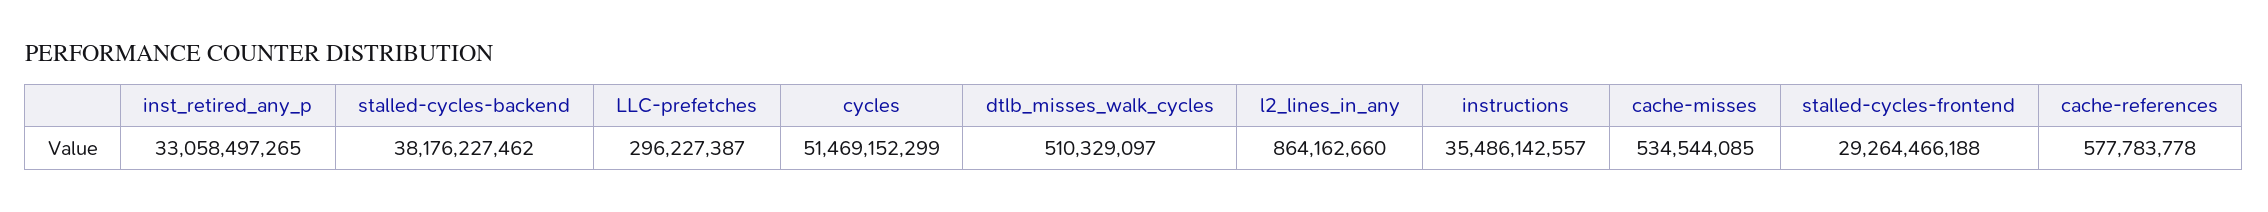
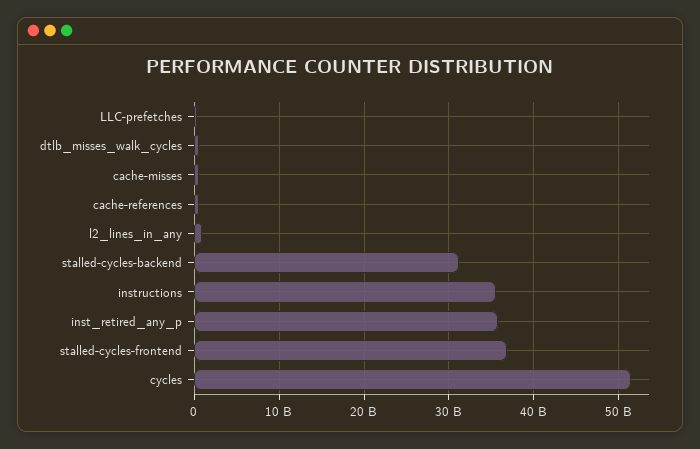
  {
-   "inst_retired_any_p": 33058497265,
+   "inst_retired_any_p": 36000000000,
-   "stalled-cycles-backend": 38176227462,
+   "stalled-cycles-backend": 31000000000,
    "LLC-prefetches": 296227387,
    "cycles": 51469152299,
    "dtlb_misses_walk_cycles": 510329097,
    "l2_lines_in_any": 864162660,
    "instructions": 35486142557,
    "cache-misses": 534544085,
-   "stalled-cycles-frontend": 29264466188,
+   "stalled-cycles-frontend": 37000000000,
    "cache-references": 577783778
  }

